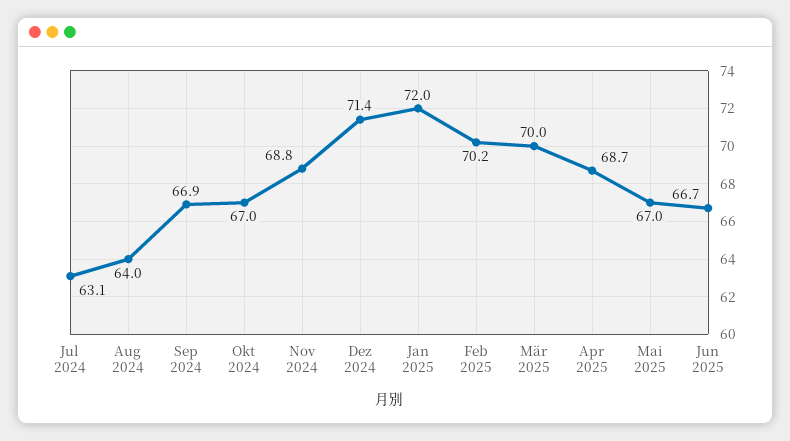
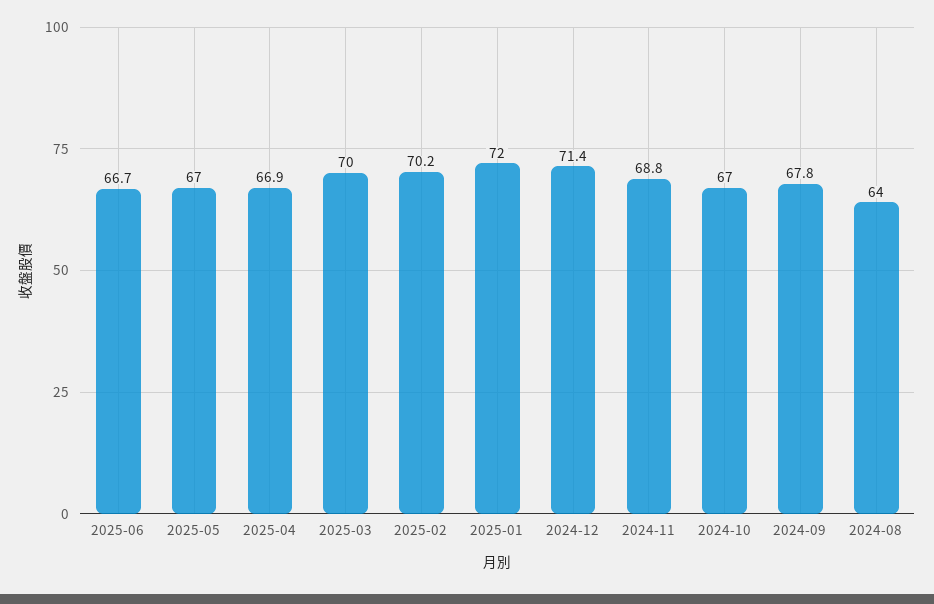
  {
-   "Jul 2024": 63.1,
    "Aug 2024": 64,
-   "Sep 2024": 66.9,
+   "Sep 2024": 67.8,
    "Okt 2024": 67,
    "Nov 2024": 68.8,
    "Dez 2024": 71.4,
    "Jan 2025": 72,
    "Feb 2025": 70.2,
    "Mär 2025": 70,
-   "Apr 2025": 68.7,
+   "Apr 2025": 66.9,
    "Mai 2025": 67,
    "Jun 2025": 66.7
  }

